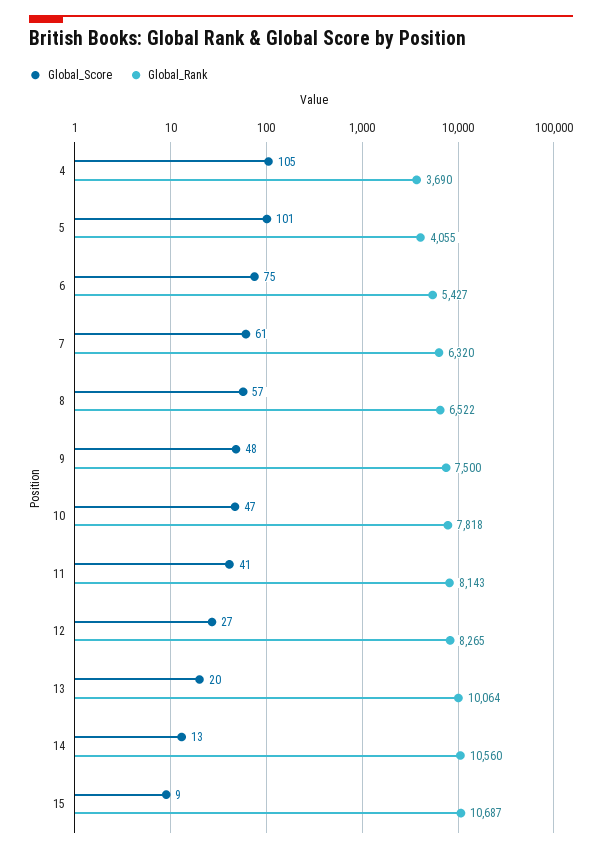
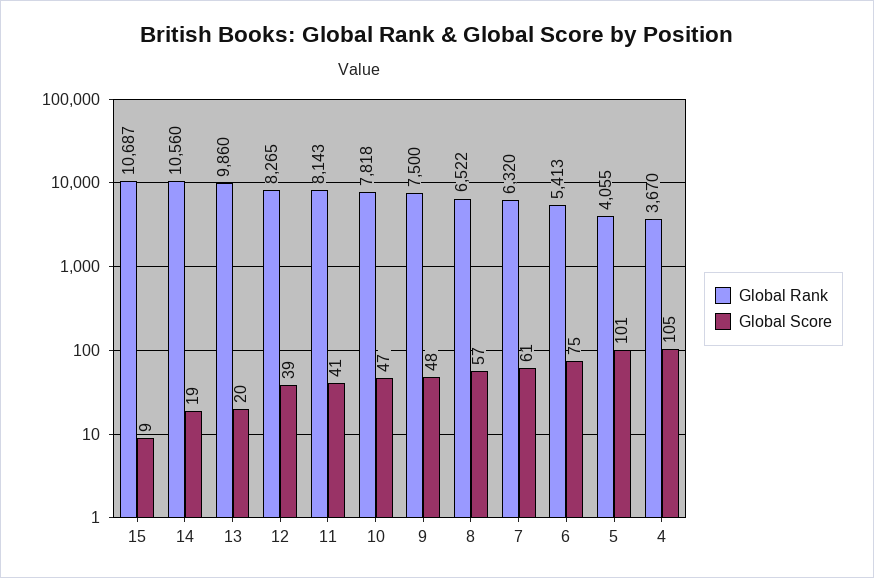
  {
    "Global_Score": {
      "4": 105,
      "5": 101,
      "6": 75,
      "7": 61,
      "8": 57,
      "9": 48,
      "10": 47,
      "11": 41,
-     "12": 27,
+     "12": 39,
      "13": 20,
-     "14": 13,
+     "14": 19,
      "15": 9
    },
    "Global_Rank": {
-     "4": 3690,
+     "4": 3670,
      "5": 4055,
-     "6": 5427,
+     "6": 5413,
      "7": 6320,
      "8": 6522,
      "9": 7500,
      "10": 7818,
      "11": 8143,
      "12": 8265,
-     "13": 10064,
+     "13": 9860,
      "14": 10560,
      "15": 10687
    }
  }

